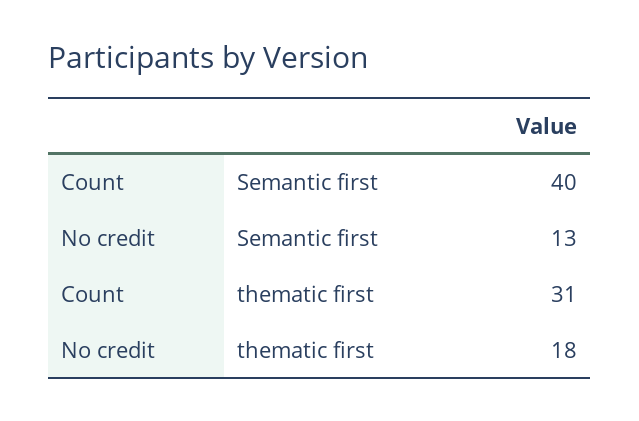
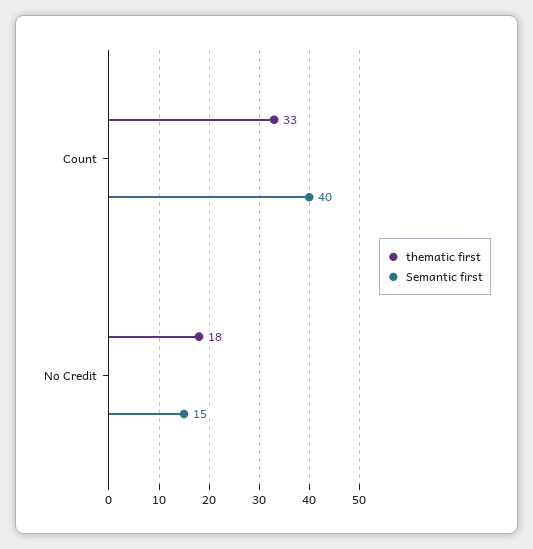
  {
    "Semantic first": {
      "Count": 40,
-     "No credit": 13
+     "No credit": 15
    },
    "thematic first": {
-     "Count": 31,
+     "Count": 33,
      "No credit": 18
    }
  }

